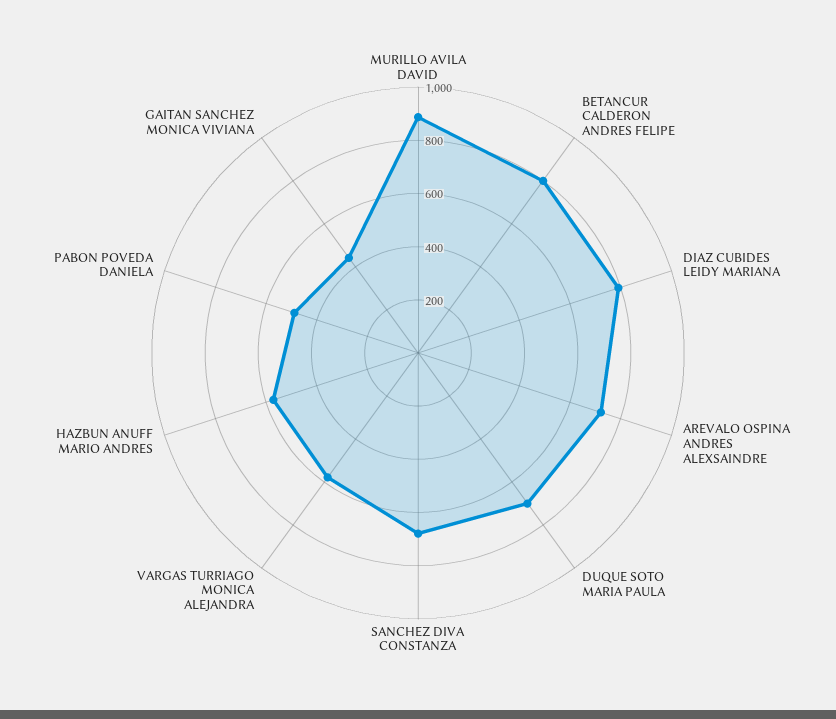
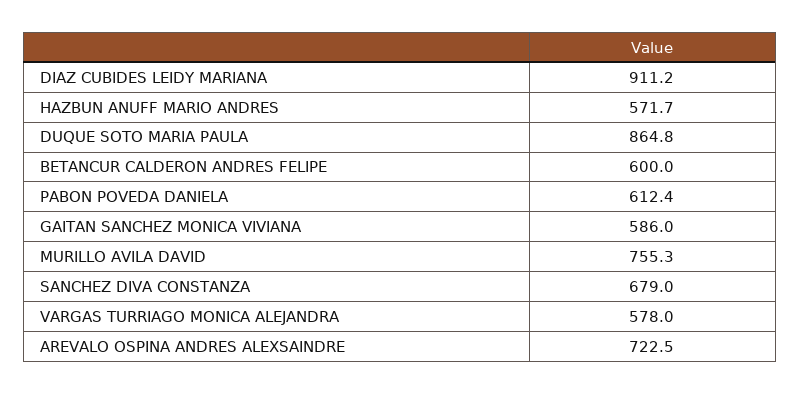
  {
-   "MURILLO AVILA DAVID": 900,
+   "MURILLO AVILA DAVID": 755.3,
-   "BETANCUR CALDERON ANDRES FELIPE": 800,
+   "BETANCUR CALDERON ANDRES FELIPE": 600,
-   "DIAZ CUBIDES LEIDY MARIANA": 800,
+   "DIAZ CUBIDES LEIDY MARIANA": 911.2,
    "AREVALO OSPINA ANDRES ALEXSAINDRE": 722.5,
-   "DUQUE SOTO MARIA PAULA": 700,
+   "DUQUE SOTO MARIA PAULA": 864.8,
    "SANCHEZ DIVA CONSTANZA": 679,
    "VARGAS TURRIAGO MONICA ALEJANDRA": 578,
    "HAZBUN ANUFF MARIO ANDRES": 571.7,
-   "PABON POVEDA DANIELA": 500,
+   "PABON POVEDA DANIELA": 612.4,
-   "GAITAN SANCHEZ MONICA VIVIANA": 450
+   "GAITAN SANCHEZ MONICA VIVIANA": 586
  }

